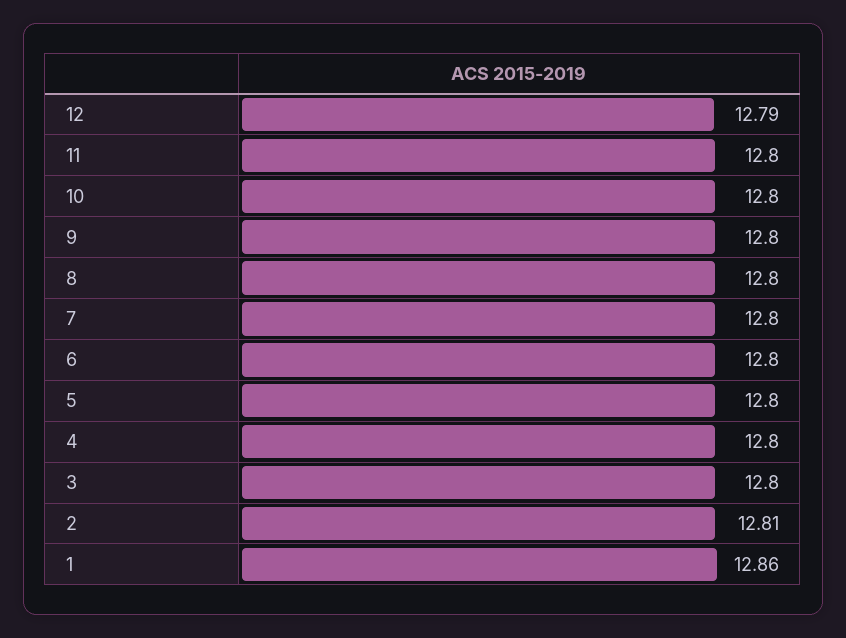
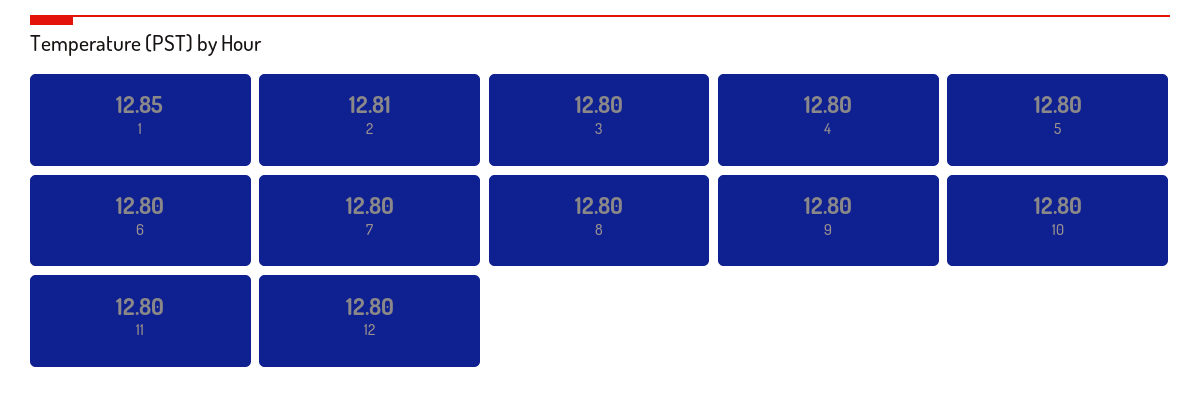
  {
-   "12": 12.79,
+   "12": 12.8,
    "11": 12.8,
    "10": 12.8,
    "9": 12.8,
    "8": 12.8,
    "7": 12.8,
    "6": 12.8,
    "5": 12.8,
    "4": 12.8,
    "3": 12.8,
    "2": 12.81,
-   "1": 12.86
+   "1": 12.85
  }

